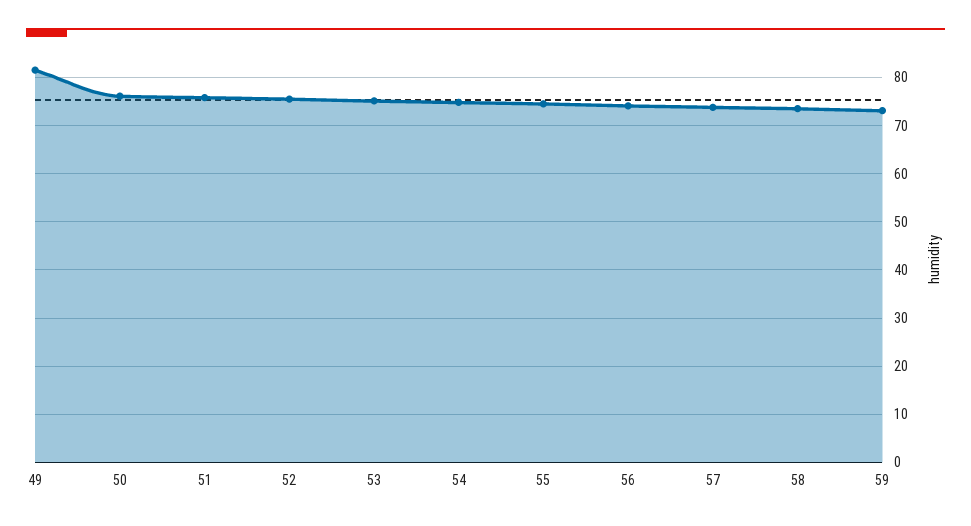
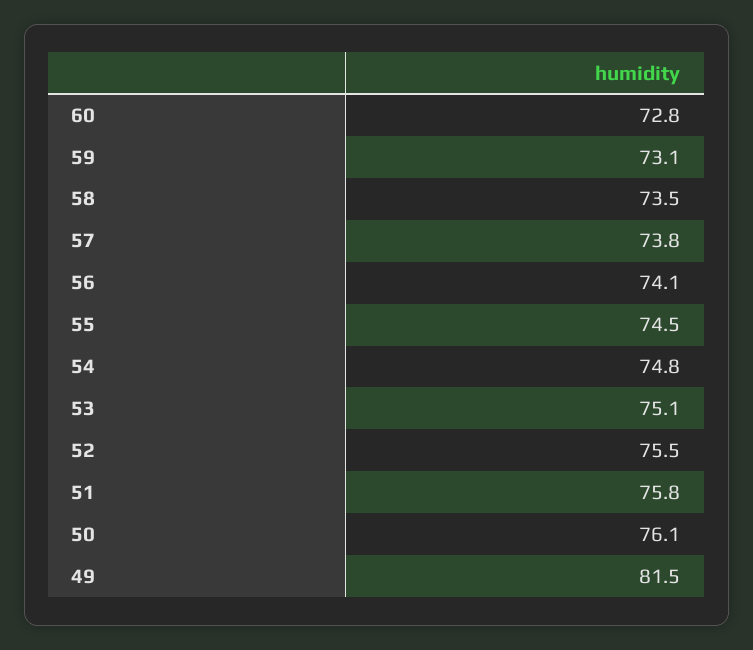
  {
    "49": 81.5,
    "50": 76.1,
    "51": 75.8,
    "52": 75.5,
    "53": 75.1,
    "54": 74.8,
    "55": 74.5,
    "56": 74.1,
    "57": 73.8,
    "58": 73.5,
-   "59": 73.1
+   "59": 73.1,
+   "60": 72.8
  }

